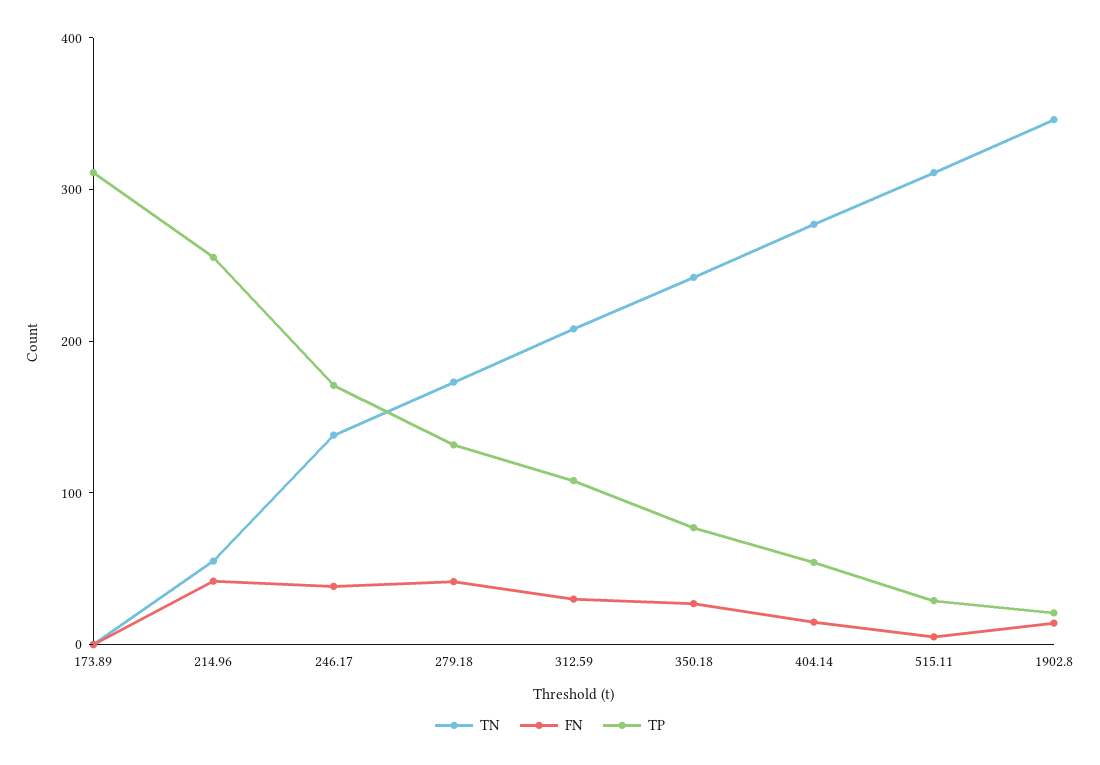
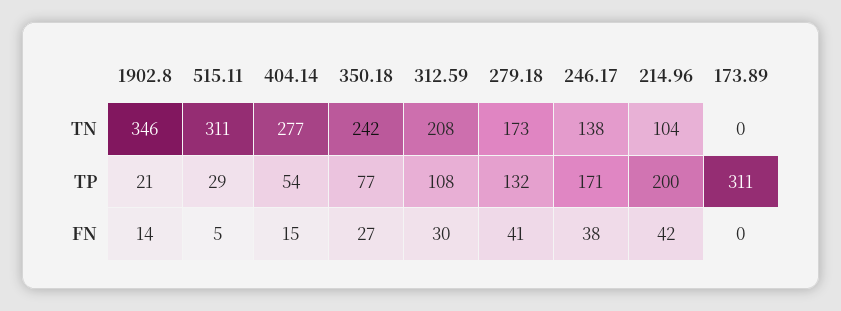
  {
    "TN": {
      "173.89": 0,
-     "214.96": 60,
+     "214.96": 104,
      "246.17": 138,
      "279.18": 173,
      "312.59": 208,
      "350.18": 242,
      "404.14": 277,
      "515.11": 311,
      "1902.8": 346
    },
    "FN": {
      "173.89": 0,
      "214.96": 42,
      "246.17": 38,
      "279.18": 41,
      "312.59": 30,
      "350.18": 27,
      "404.14": 15,
      "515.11": 5,
      "1902.8": 14
    },
    "TP": {
      "173.89": 311,
-     "214.96": 260,
+     "214.96": 200,
      "246.17": 171,
      "279.18": 132,
      "312.59": 108,
      "350.18": 77,
      "404.14": 54,
      "515.11": 29,
      "1902.8": 21
    }
  }

